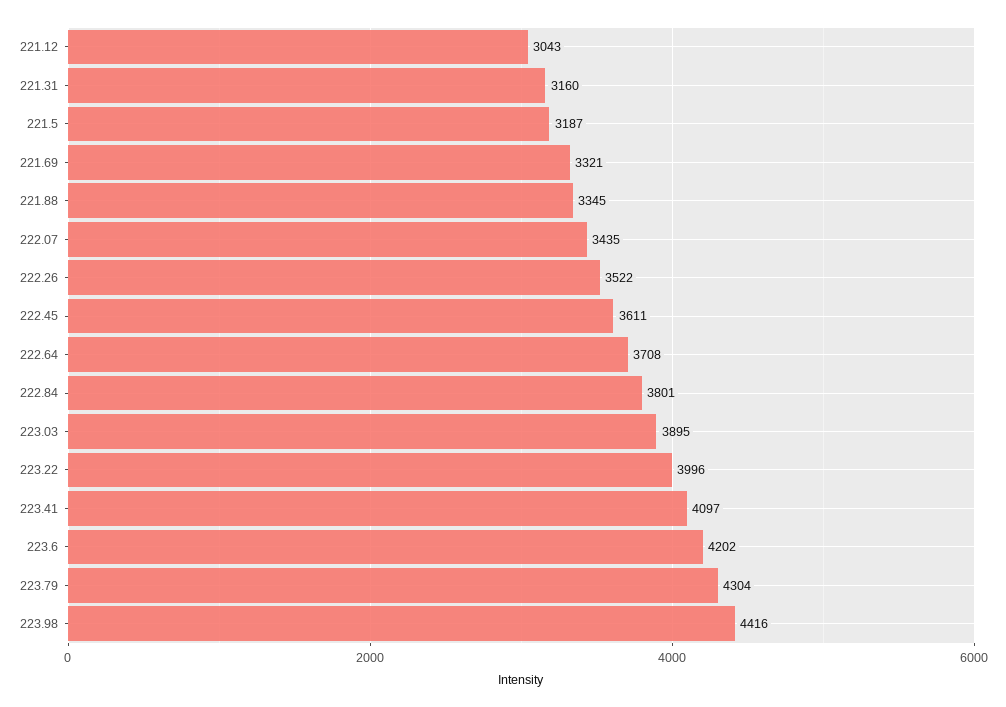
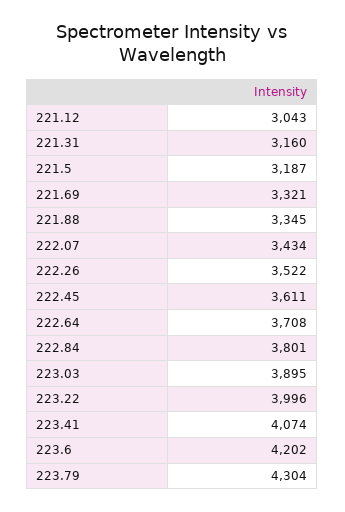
  {
    "221.12": 3043,
    "221.31": 3160,
    "221.5": 3187,
    "221.69": 3321,
    "221.88": 3345,
-   "222.07": 3435,
+   "222.07": 3434,
    "222.26": 3522,
    "222.45": 3611,
    "222.64": 3708,
    "222.84": 3801,
    "223.03": 3895,
    "223.22": 3996,
-   "223.41": 4097,
+   "223.41": 4074,
    "223.6": 4202,
-   "223.79": 4304,
+   "223.79": 4304
-   "223.98": 4416
  }

